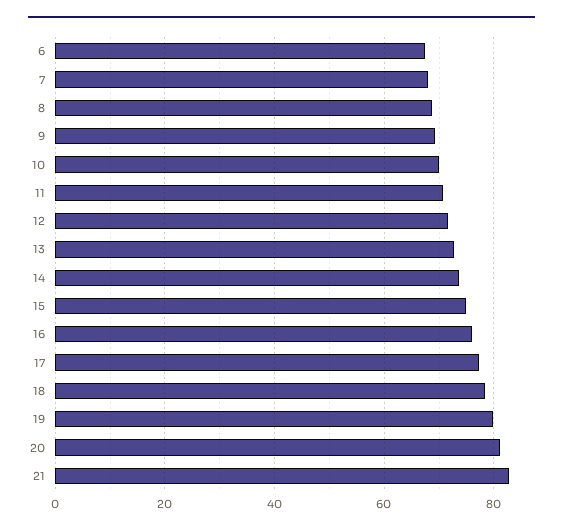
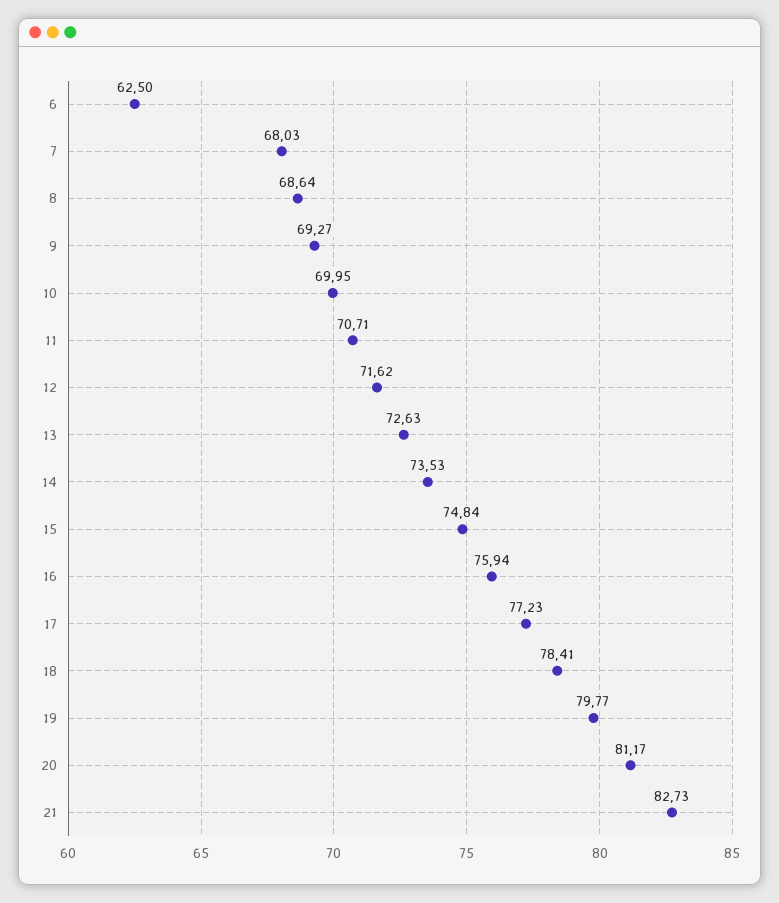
  {
-   "6": 68,
+   "6": 62.5,
    "7": 68.03,
    "8": 68.64,
    "9": 69.27,
    "10": 69.95,
    "11": 70.71,
    "12": 71.62,
    "13": 72.63,
    "14": 73.53,
    "15": 74.84,
    "16": 75.94,
    "17": 77.23,
    "18": 78.41,
    "19": 79.77,
    "20": 81.17,
    "21": 82.73
  }

